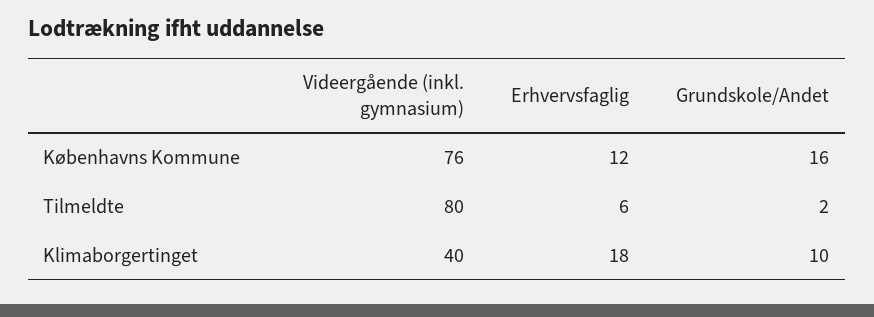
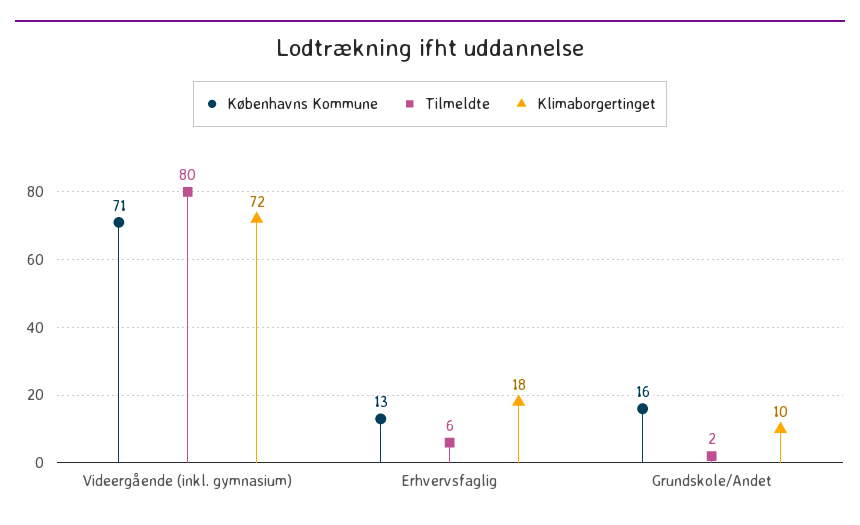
  {
    "Københavns Kommune": {
-     "Videergående (inkl. gymnasium)": 76,
+     "Videergående (inkl. gymnasium)": 71,
-     "Erhvervsfaglig": 12,
+     "Erhvervsfaglig": 13,
      "Grundskole/Andet": 16
    },
    "Tilmeldte": {
      "Videergående (inkl. gymnasium)": 80,
      "Erhvervsfaglig": 6,
      "Grundskole/Andet": 2
    },
    "Klimaborgertinget": {
-     "Videergående (inkl. gymnasium)": 40,
+     "Videergående (inkl. gymnasium)": 72,
      "Erhvervsfaglig": 18,
      "Grundskole/Andet": 10
    }
  }

